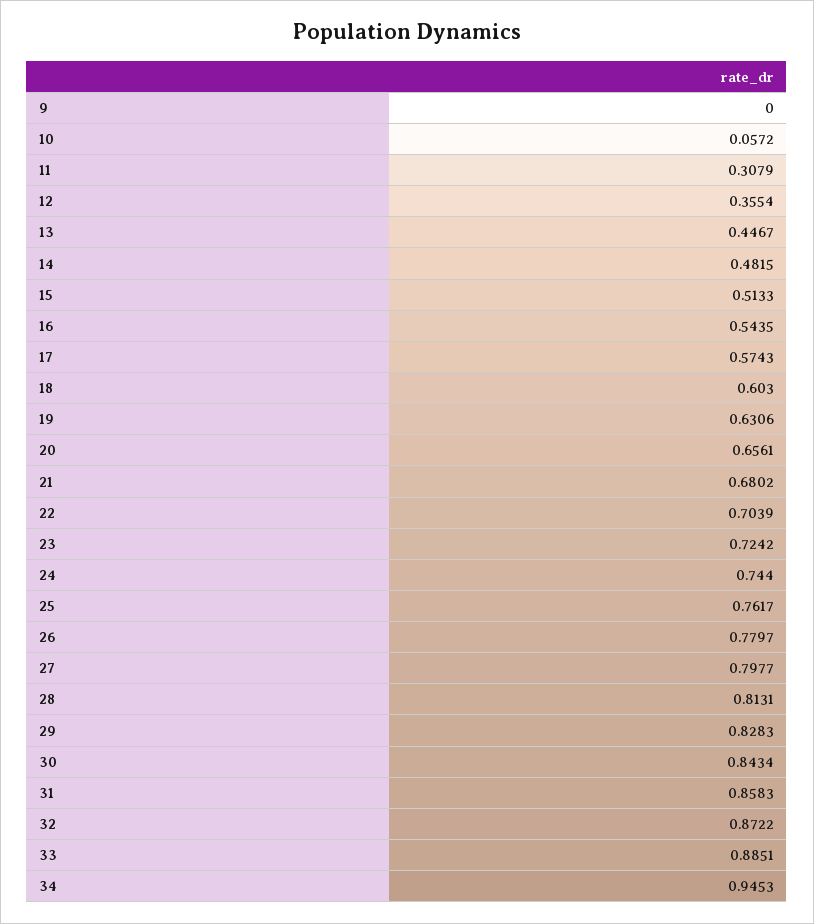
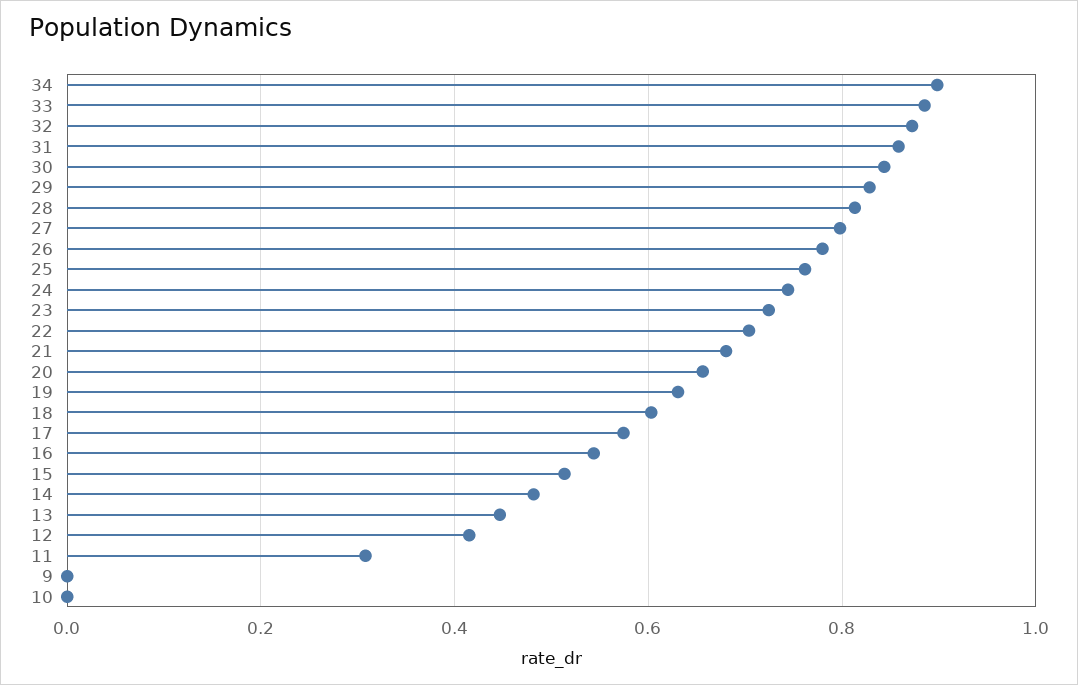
  {
    "9": 0,
-   "10": 0.0572,
+   "10": 0,
    "11": 0.3079,
-   "12": 0.3554,
+   "12": 0.42,
    "13": 0.4467,
    "14": 0.4815,
    "15": 0.5133,
    "16": 0.5435,
    "17": 0.5743,
    "18": 0.603,
    "19": 0.6306,
    "20": 0.6561,
    "21": 0.6802,
    "22": 0.7039,
    "23": 0.7242,
    "24": 0.744,
    "25": 0.7617,
    "26": 0.7797,
    "27": 0.7977,
    "28": 0.8131,
    "29": 0.8283,
    "30": 0.8434,
    "31": 0.8583,
    "32": 0.8722,
    "33": 0.8851,
-   "34": 0.9453
+   "34": 0.9
  }

